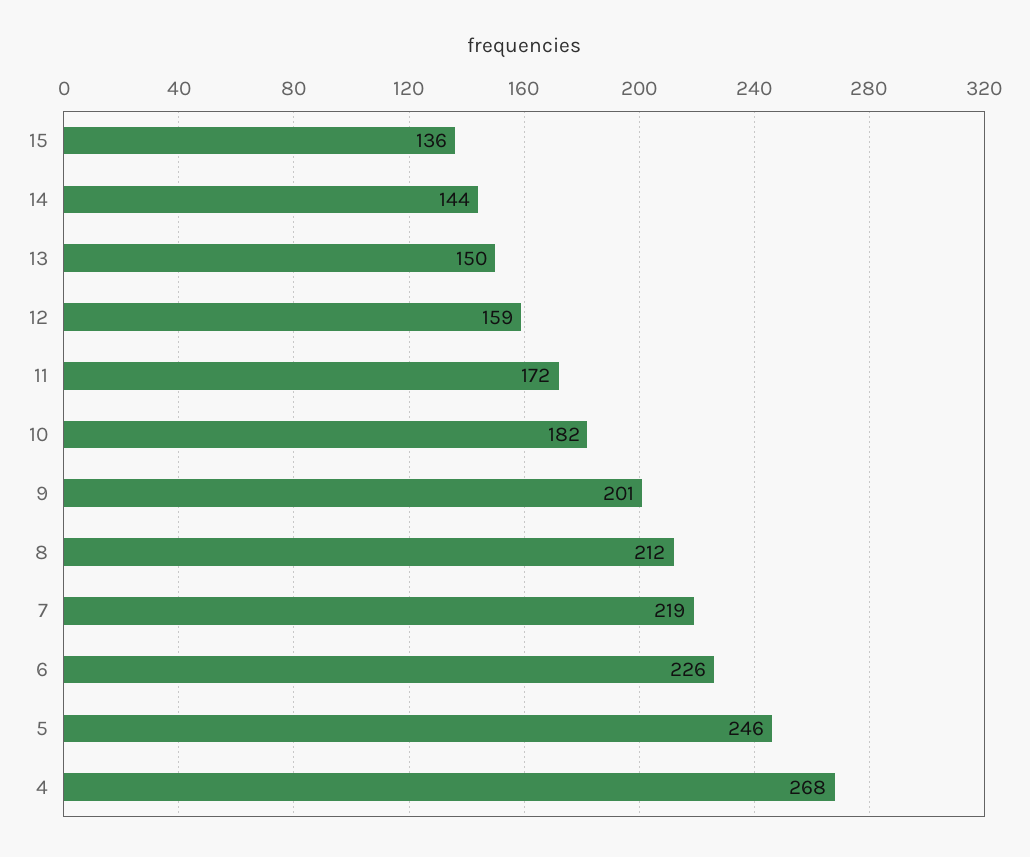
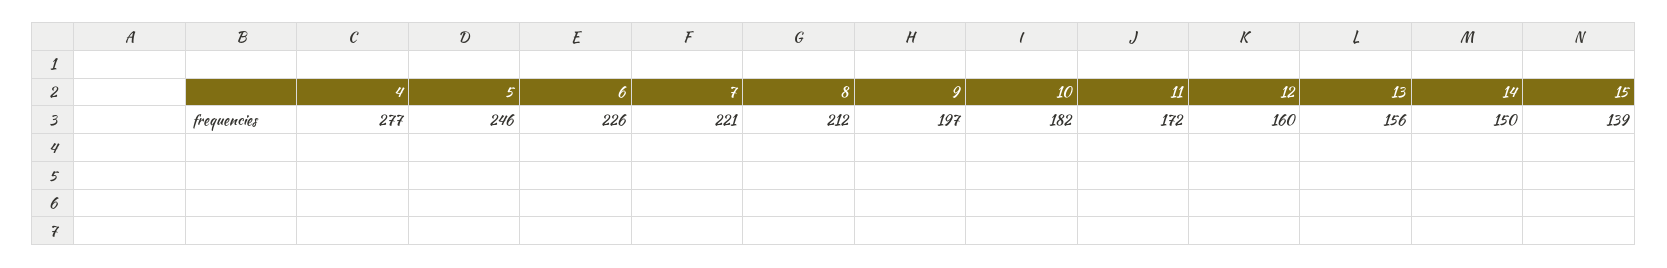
  {
-   "15": 136,
+   "15": 139,
-   "14": 144,
+   "14": 150,
-   "13": 150,
+   "13": 156,
-   "12": 159,
+   "12": 160,
    "11": 172,
    "10": 182,
-   "9": 201,
+   "9": 197,
    "8": 212,
-   "7": 219,
+   "7": 221,
    "6": 226,
    "5": 246,
-   "4": 268
+   "4": 277
  }

